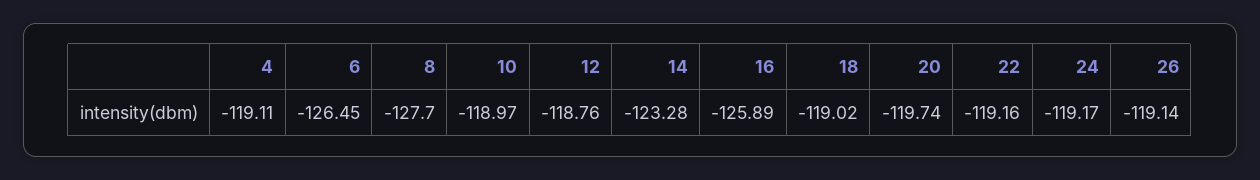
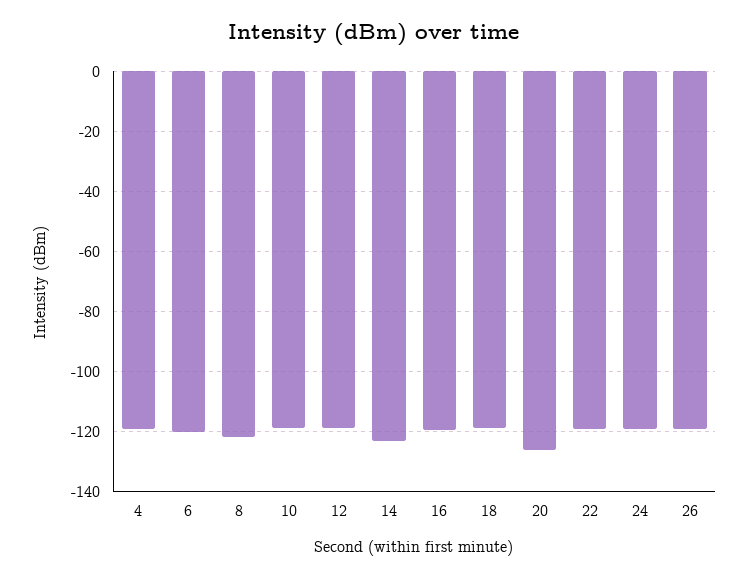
  {
    "4": -119.11,
-   "6": -126.45,
+   "6": -120,
-   "8": -127.7,
+   "8": -122,
    "10": -118.97,
    "12": -118.76,
    "14": -123.28,
-   "16": -125.89,
+   "16": -120,
    "18": -119.02,
-   "20": -119.74,
+   "20": -126,
    "22": -119.16,
    "24": -119.17,
    "26": -119.14
  }

